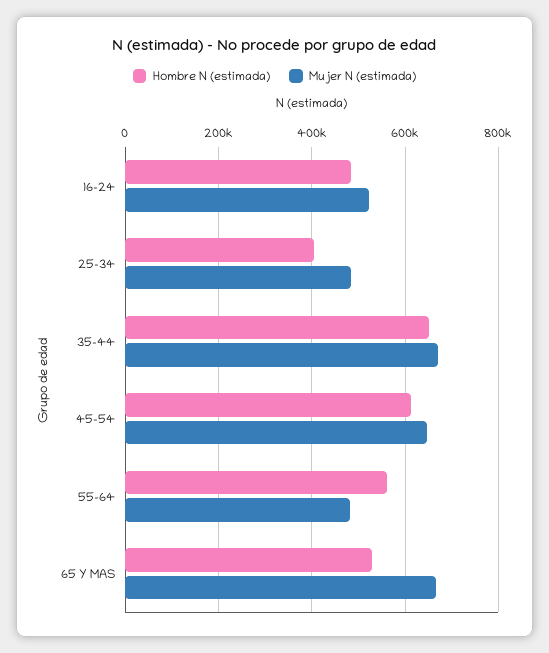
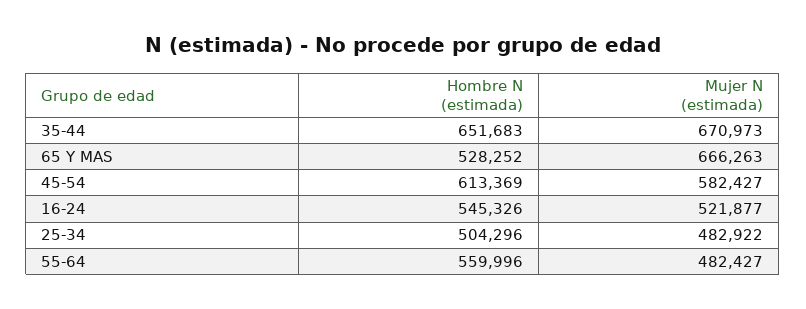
  {
    "Hombre N (estimada)": {
-     "16-24": 480000,
+     "16-24": 545326,
-     "25-34": 400000,
+     "25-34": 504296,
      "35-44": 651683,
      "45-54": 613369,
      "55-64": 559996,
      "65 Y MAS": 528252
    },
    "Mujer N (estimada)": {
      "16-24": 521877,
      "25-34": 482922,
      "35-44": 670973,
-     "45-54": 640000,
+     "45-54": 582427,
      "55-64": 482427,
      "65 Y MAS": 666263
    }
  }

